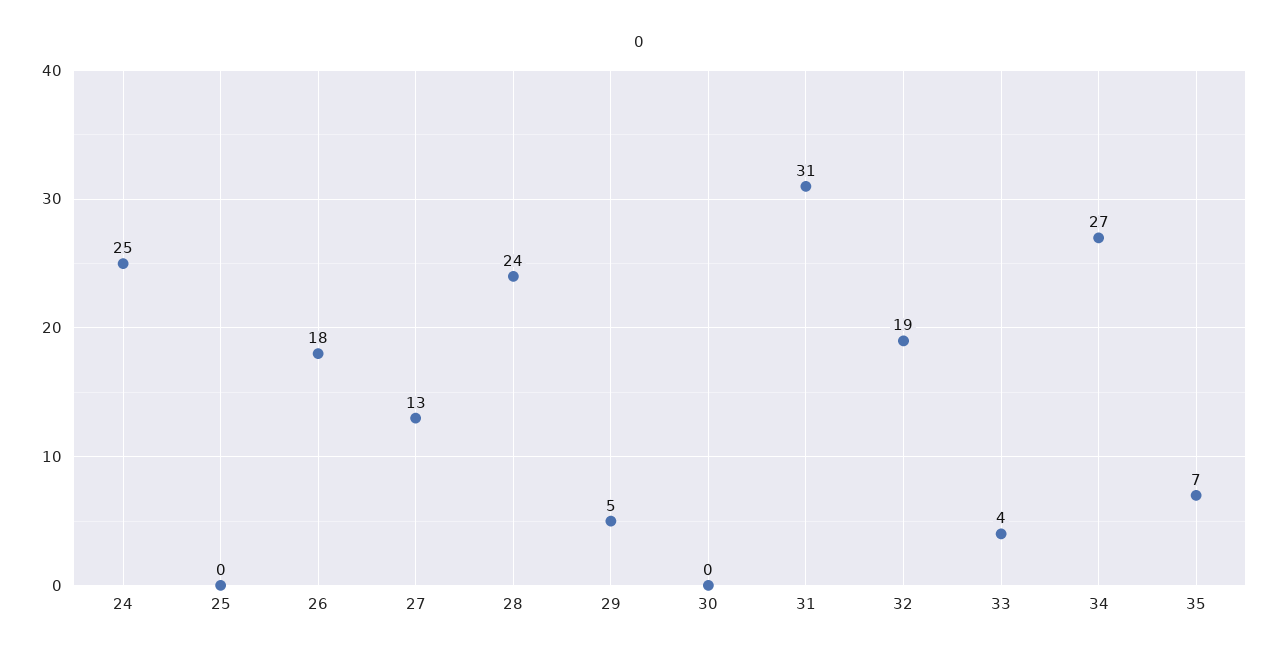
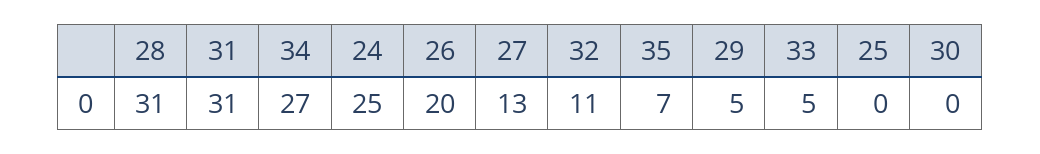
  {
    "24": 25,
    "25": 0,
-   "26": 18,
+   "26": 20,
    "27": 13,
-   "28": 24,
+   "28": 31,
    "29": 5,
    "30": 0,
    "31": 31,
-   "32": 19,
+   "32": 11,
-   "33": 4,
+   "33": 5,
    "34": 27,
    "35": 7
  }

